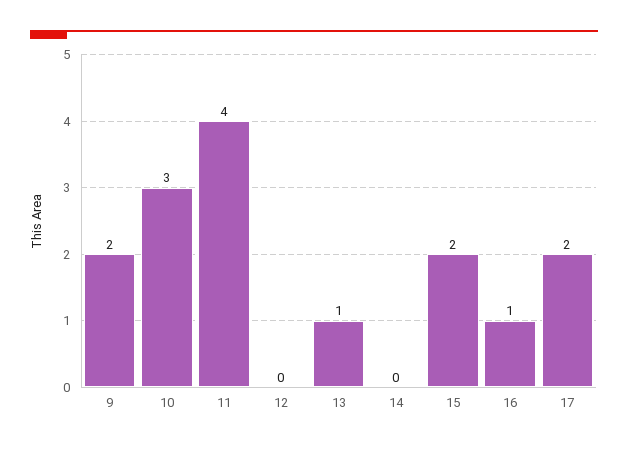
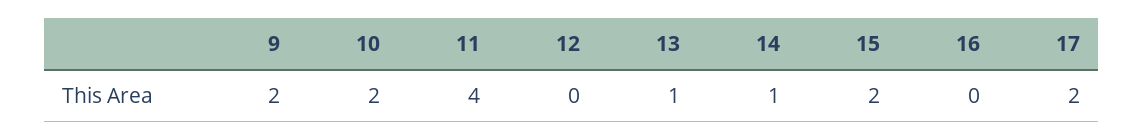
  {
    "9": 2,
-   "10": 3,
+   "10": 2,
    "11": 4,
    "12": 0,
    "13": 1,
-   "14": 0,
+   "14": 1,
    "15": 2,
-   "16": 1,
+   "16": 0,
    "17": 2
  }

